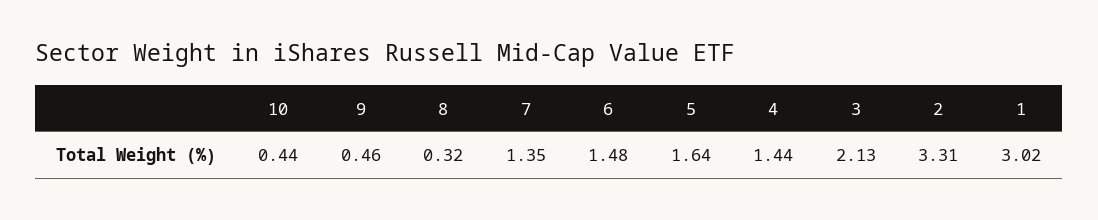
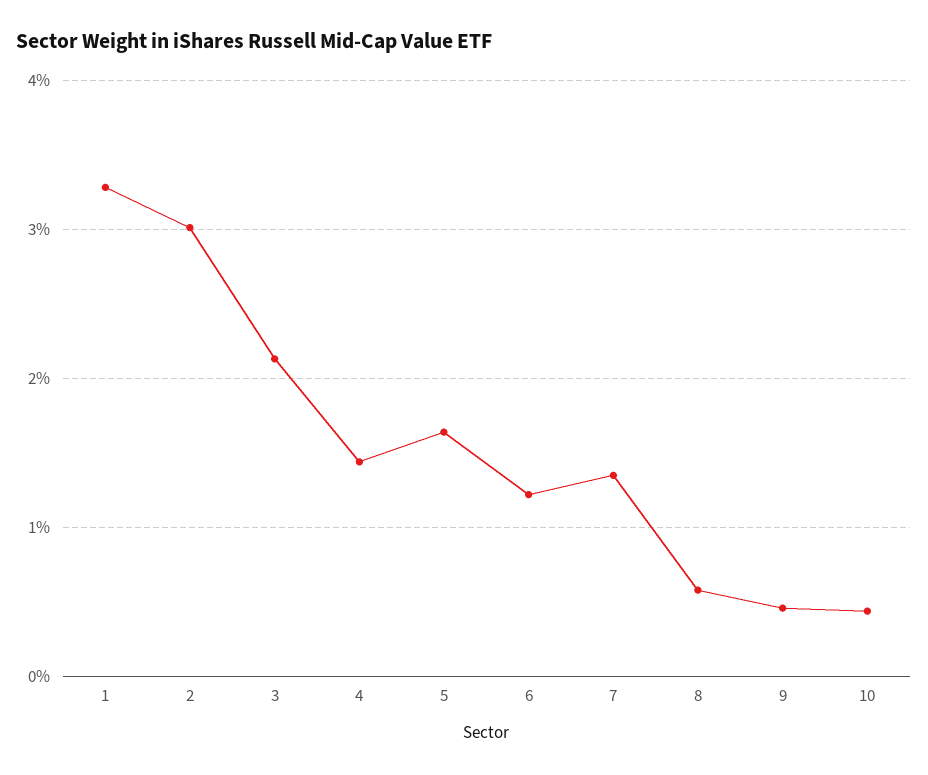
  {
    "10": 0.44,
    "9": 0.46,
-   "8": 0.32,
+   "8": 0.6,
    "7": 1.35,
-   "6": 1.48,
+   "6": 1.2,
    "5": 1.64,
    "4": 1.44,
    "3": 2.13,
-   "2": 3.31,
+   "2": 3,
-   "1": 3.02
+   "1": 3.3
  }

